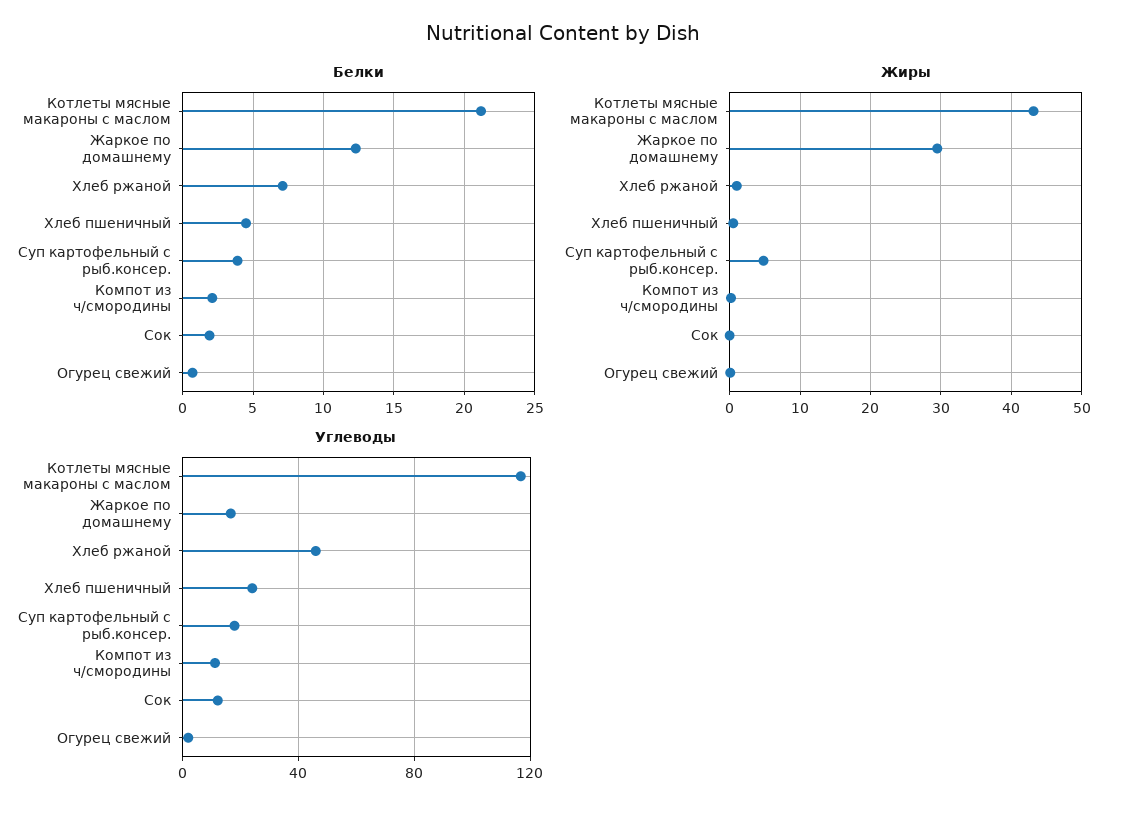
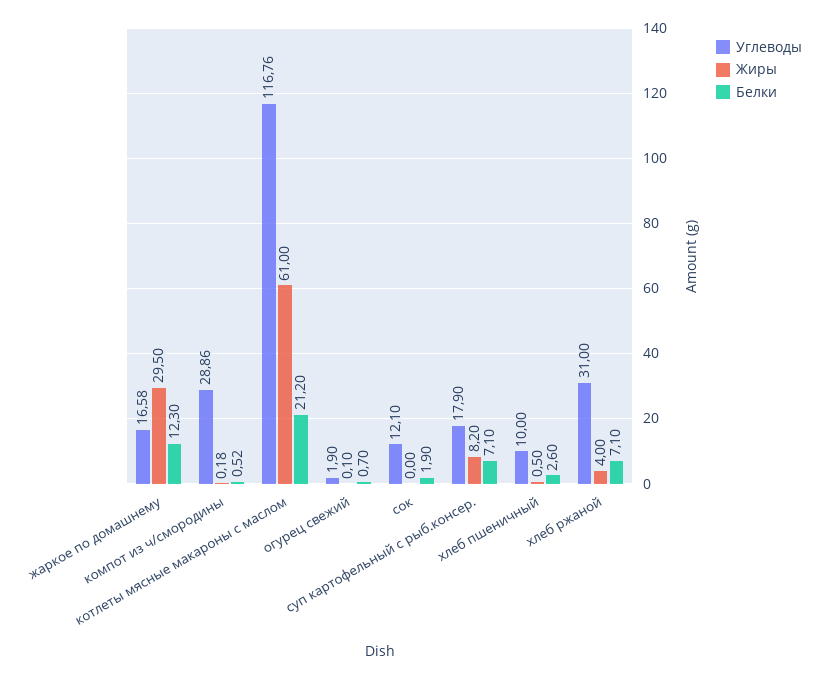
  {
    "Белки": {
      "Котлеты мясные макароны с маслом": 21.2,
      "Жаркое по домашнему": 12.3,
      "Хлеб ржаной": 7.1,
-     "Хлеб пшеничный": 4.5,
+     "Хлеб пшеничный": 2.6,
-     "Суп картофельный с рыб.консер.": 4,
+     "Суп картофельный с рыб.консер.": 7.1,
-     "Компот из ч/смородины": 2,
+     "Компот из ч/смородины": 0.52,
      "Сок": 1.9,
      "Огурец свежий": 0.7
    },
    "Жиры": {
-     "Котлеты мясные макароны с маслом": 43,
+     "Котлеты мясные макароны с маслом": 61,
      "Жаркое по домашнему": 29.5,
-     "Хлеб ржаной": 1,
+     "Хлеб ржаной": 4,
      "Хлеб пшеничный": 0.5,
-     "Суп картофельный с рыб.консер.": 5,
+     "Суп картофельный с рыб.консер.": 8.2,
      "Компот из ч/смородины": 0.18,
      "Сок": 0,
      "Огурец свежий": 0.1
    },
    "Углеводы": {
      "Котлеты мясные макароны с маслом": 116.76,
      "Жаркое по домашнему": 16.58,
-     "Хлеб ржаной": 45,
+     "Хлеб ржаной": 31,
-     "Хлеб пшеничный": 25,
+     "Хлеб пшеничный": 10,
      "Суп картофельный с рыб.консер.": 17.9,
-     "Компот из ч/смородины": 10,
+     "Компот из ч/смородины": 28.86,
      "Сок": 12.1,
      "Огурец свежий": 1.9
    }
  }

